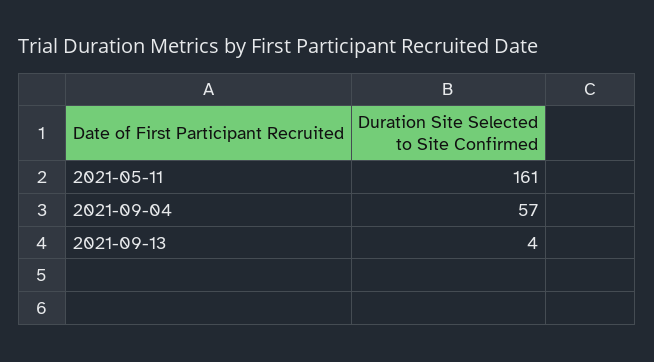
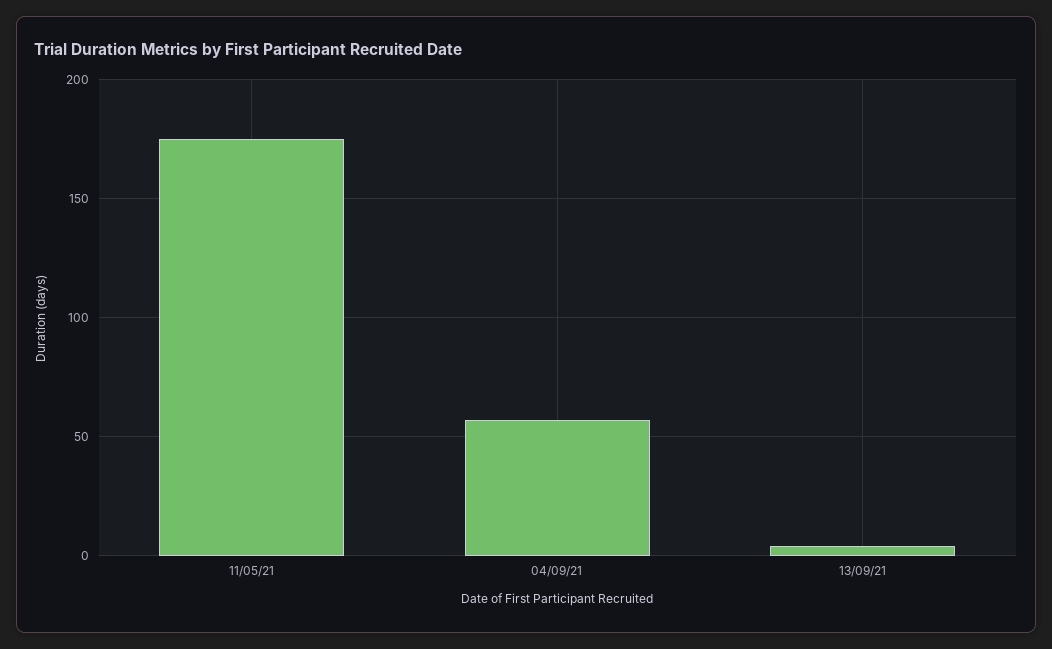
  {
-   "2021-05-11": 161,
+   "2021-05-11": 175,
    "2021-09-04": 57,
    "2021-09-13": 4
  }

